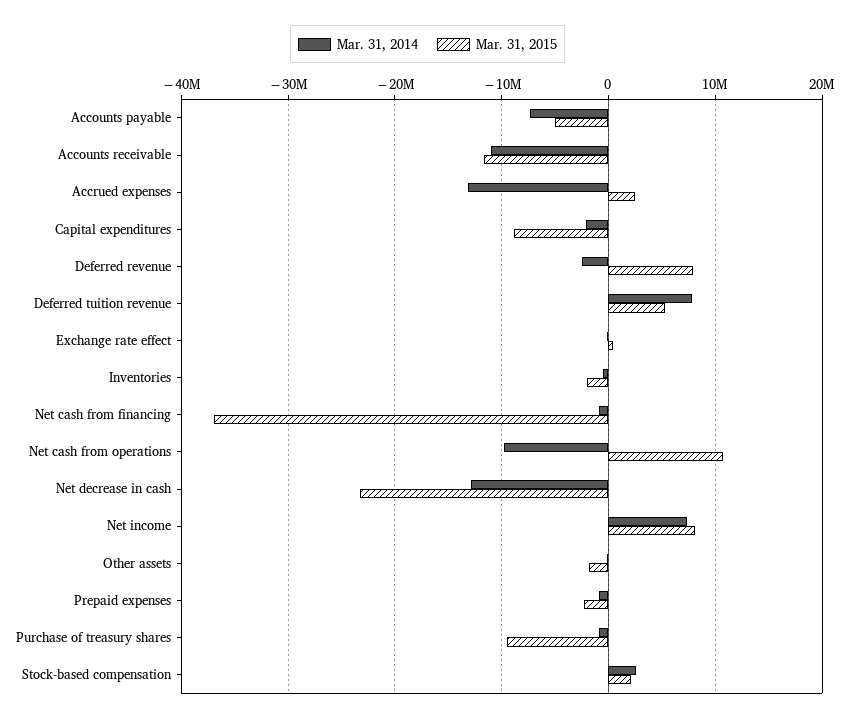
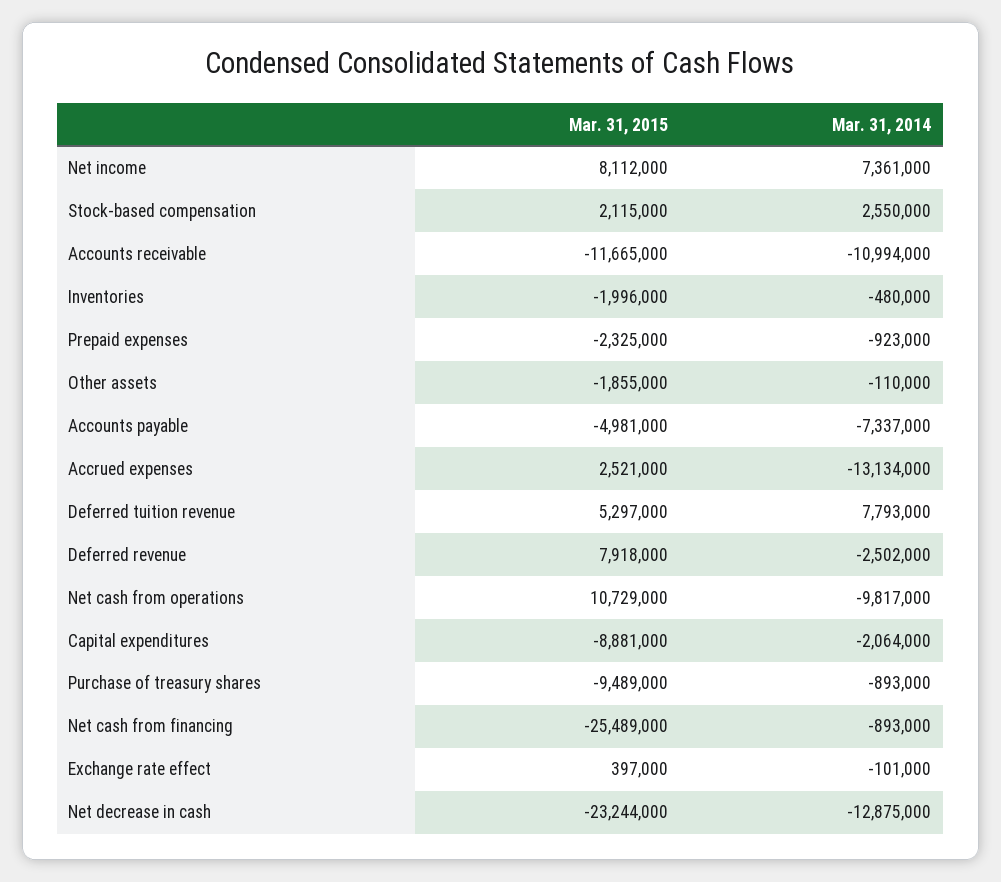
  {
    "Mar. 31, 2014": {
      "Accounts payable": -7337000,
      "Accounts receivable": -10994000,
      "Accrued expenses": -13134000,
      "Capital expenditures": -2064000,
      "Deferred revenue": -2502000,
      "Deferred tuition revenue": 7793000,
      "Exchange rate effect": -101000,
      "Inventories": -480000,
      "Net cash from financing": -893000,
      "Net cash from operations": -9817000,
      "Net decrease in cash": -12875000,
      "Net income": 7361000,
      "Other assets": -110000,
      "Prepaid expenses": -923000,
      "Purchase of treasury shares": -893000,
      "Stock-based compensation": 2550000
    },
    "Mar. 31, 2015": {
      "Accounts payable": -4981000,
      "Accounts receivable": -11665000,
      "Accrued expenses": 2521000,
      "Capital expenditures": -8881000,
      "Deferred revenue": 7918000,
      "Deferred tuition revenue": 5297000,
      "Exchange rate effect": 397000,
      "Inventories": -1996000,
-     "Net cash from financing": -37000000,
+     "Net cash from financing": -25489000,
      "Net cash from operations": 10729000,
      "Net decrease in cash": -23244000,
      "Net income": 8112000,
      "Other assets": -1855000,
      "Prepaid expenses": -2325000,
      "Purchase of treasury shares": -9489000,
      "Stock-based compensation": 2115000
    }
  }

